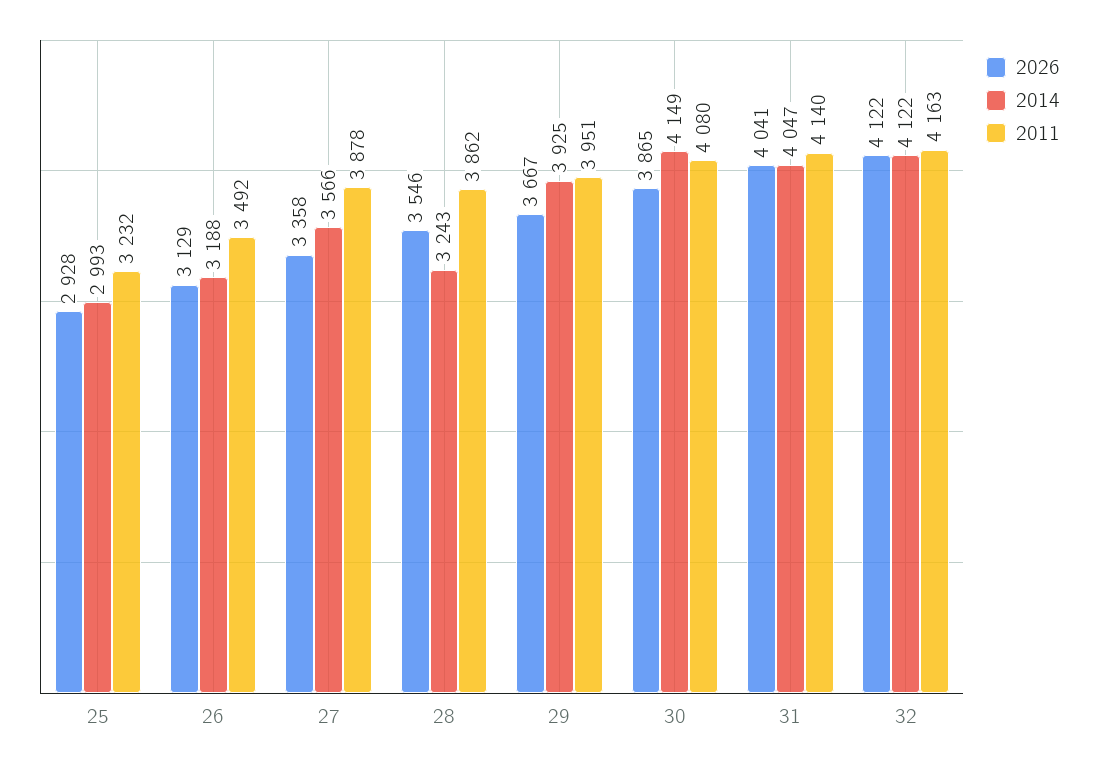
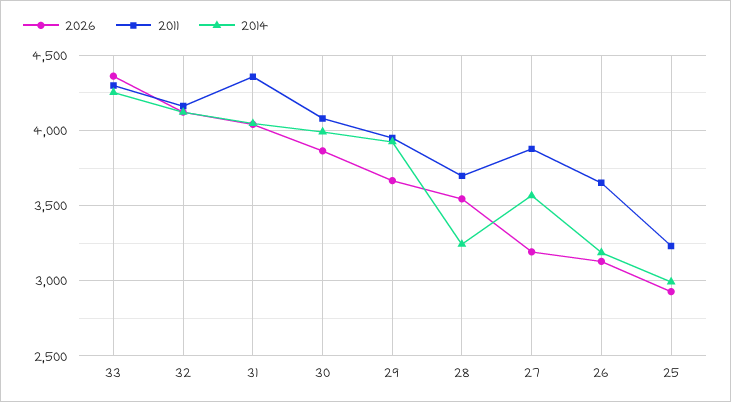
  {
    "2026": {
      "25": 2928,
      "26": 3129,
-     "27": 3358,
+     "27": 3200,
      "28": 3546,
      "29": 3667,
      "30": 3865,
      "31": 4041,
-     "32": 4122
+     "32": 4122,
+     "33": 4350
    },
    "2014": {
      "25": 2993,
      "26": 3188,
      "27": 3566,
      "28": 3243,
      "29": 3925,
-     "30": 4149,
+     "30": 4000,
      "31": 4047,
-     "32": 4122
+     "32": 4122,
+     "33": 4250
    },
    "2011": {
      "25": 3232,
-     "26": 3492,
+     "26": 3650,
      "27": 3878,
-     "28": 3862,
+     "28": 3700,
      "29": 3951,
      "30": 4080,
-     "31": 4140,
+     "31": 4350,
-     "32": 4163
+     "32": 4163,
+     "33": 4300
    }
  }

